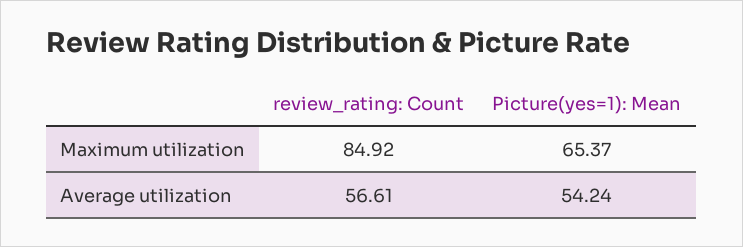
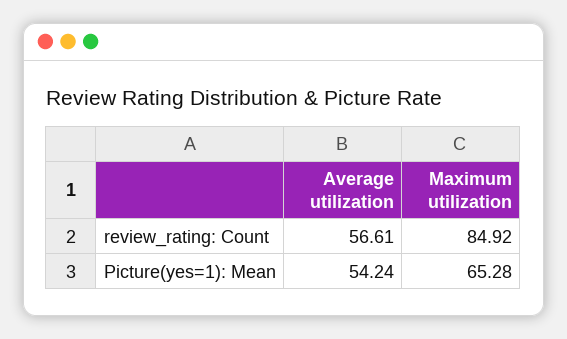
  {
    "review_rating: Count": {
      "Maximum utilization": 84.92,
      "Average utilization": 56.61
    },
    "Picture(yes=1): Mean": {
-     "Maximum utilization": 65.37,
+     "Maximum utilization": 65.28,
      "Average utilization": 54.24
    }
  }

